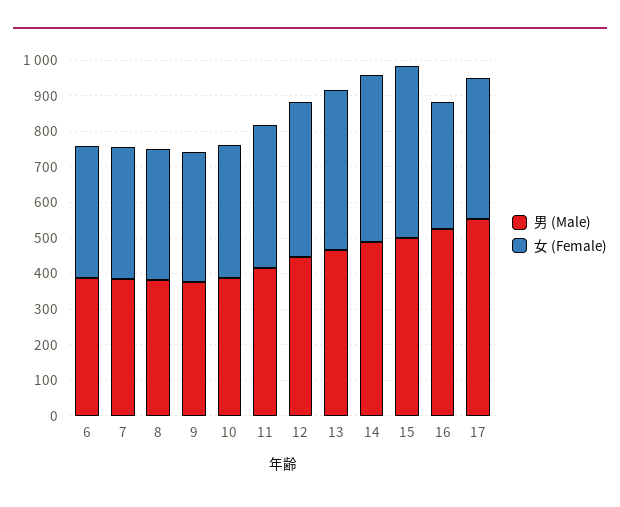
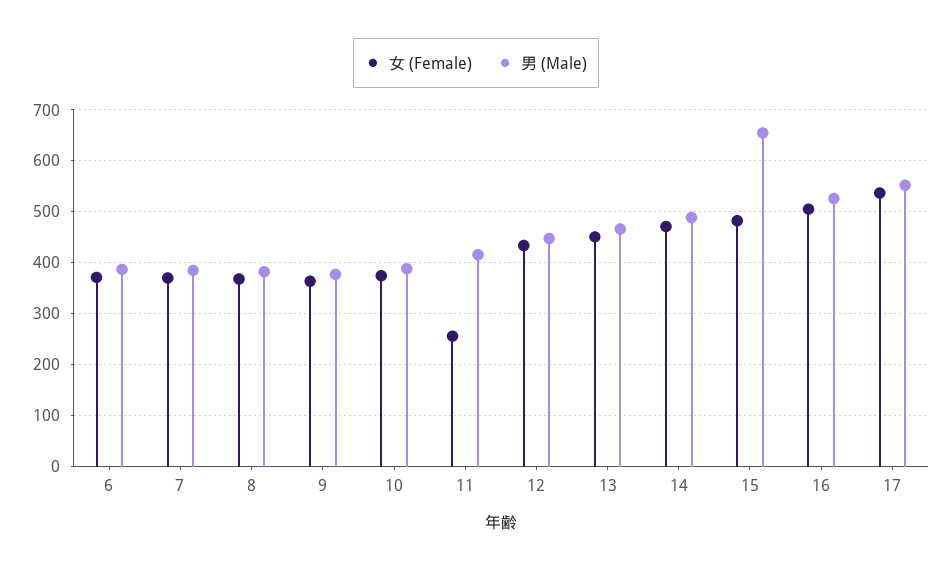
  {
    "男 (Male)": {
      "6": 380,
      "7": 380,
      "8": 380,
      "9": 380,
      "10": 380,
      "11": 420,
      "12": 440,
      "13": 460,
      "14": 480,
-     "15": 500,
+     "15": 660,
      "16": 520,
      "17": 560
    },
    "女 (Female)": {
      "6": 380,
      "7": 380,
      "8": 360,
      "9": 360,
      "10": 380,
-     "11": 400,
+     "11": 260,
      "12": 440,
      "13": 460,
      "14": 480,
      "15": 480,
-     "16": 350,
+     "16": 500,
-     "17": 400
+     "17": 540
    }
  }

